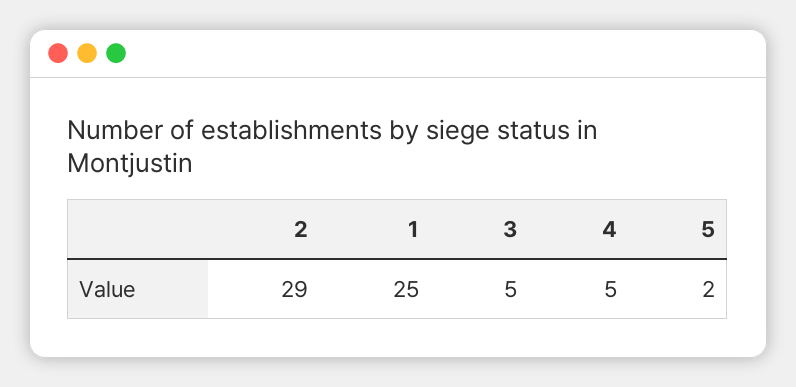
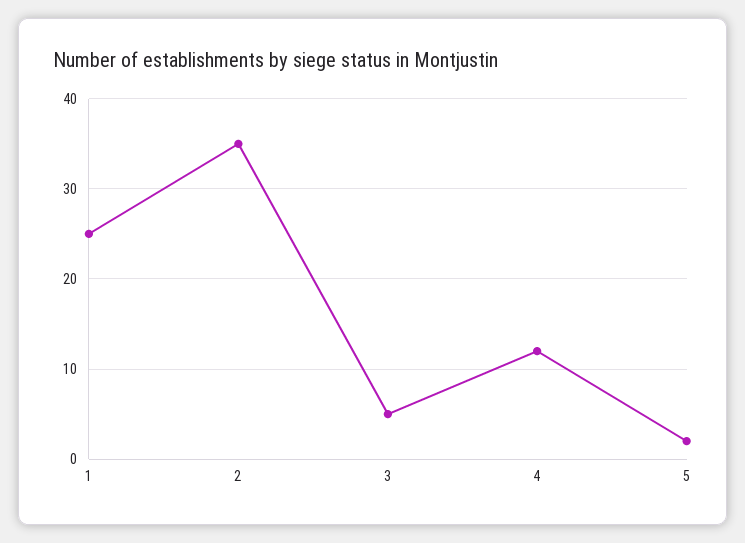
  {
-   "2": 29,
+   "2": 35,
    "1": 25,
    "3": 5,
-   "4": 5,
+   "4": 12,
    "5": 2
  }

